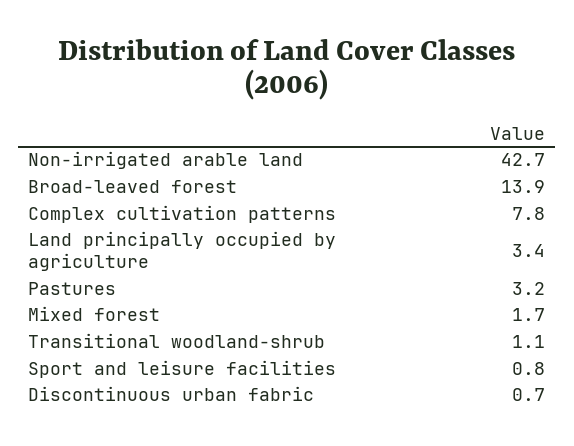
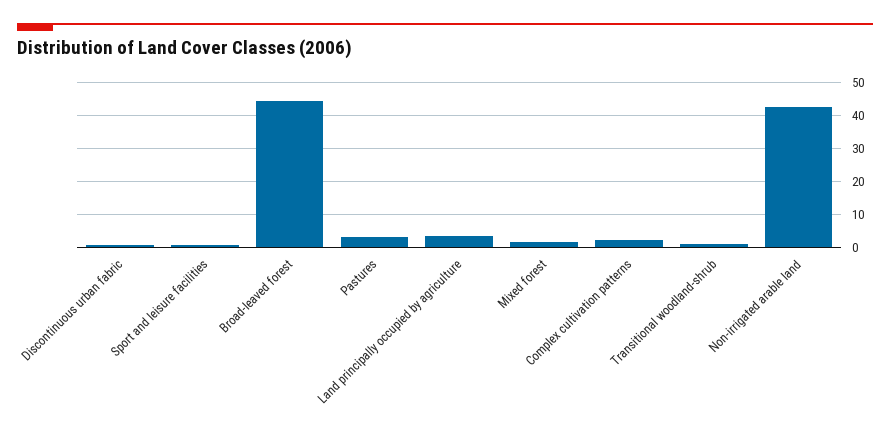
  {
    "Non-irrigated arable land": 42.7,
-   "Broad-leaved forest": 13.9,
+   "Broad-leaved forest": 44,
-   "Complex cultivation patterns": 7.8,
+   "Complex cultivation patterns": 2,
    "Land principally occupied by agriculture": 3.4,
    "Pastures": 3.2,
    "Mixed forest": 1.7,
    "Transitional woodland-shrub": 1.1,
    "Sport and leisure facilities": 0.8,
    "Discontinuous urban fabric": 0.7
  }

